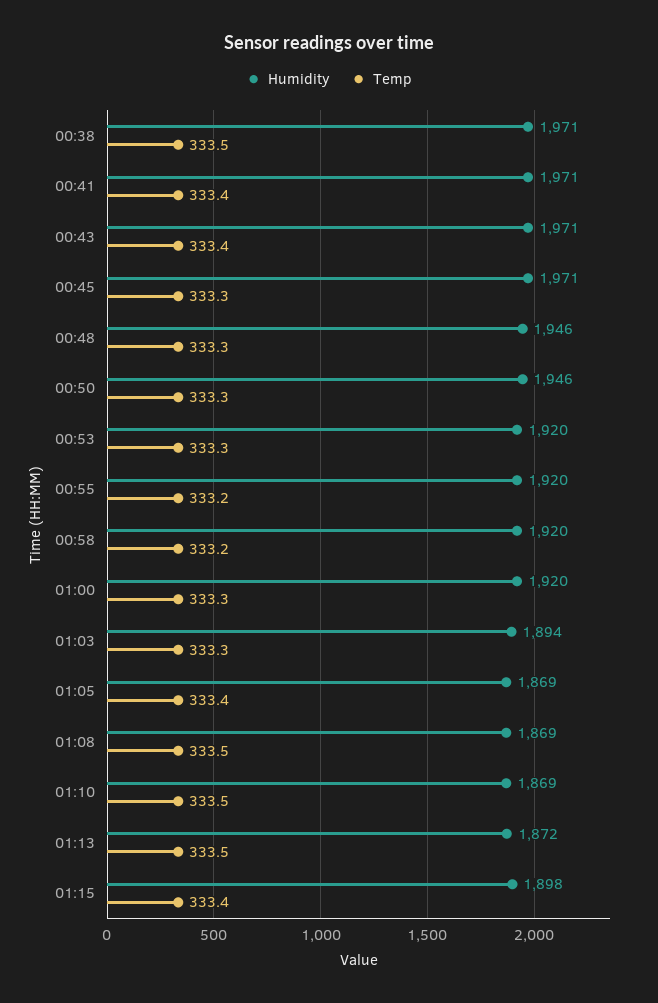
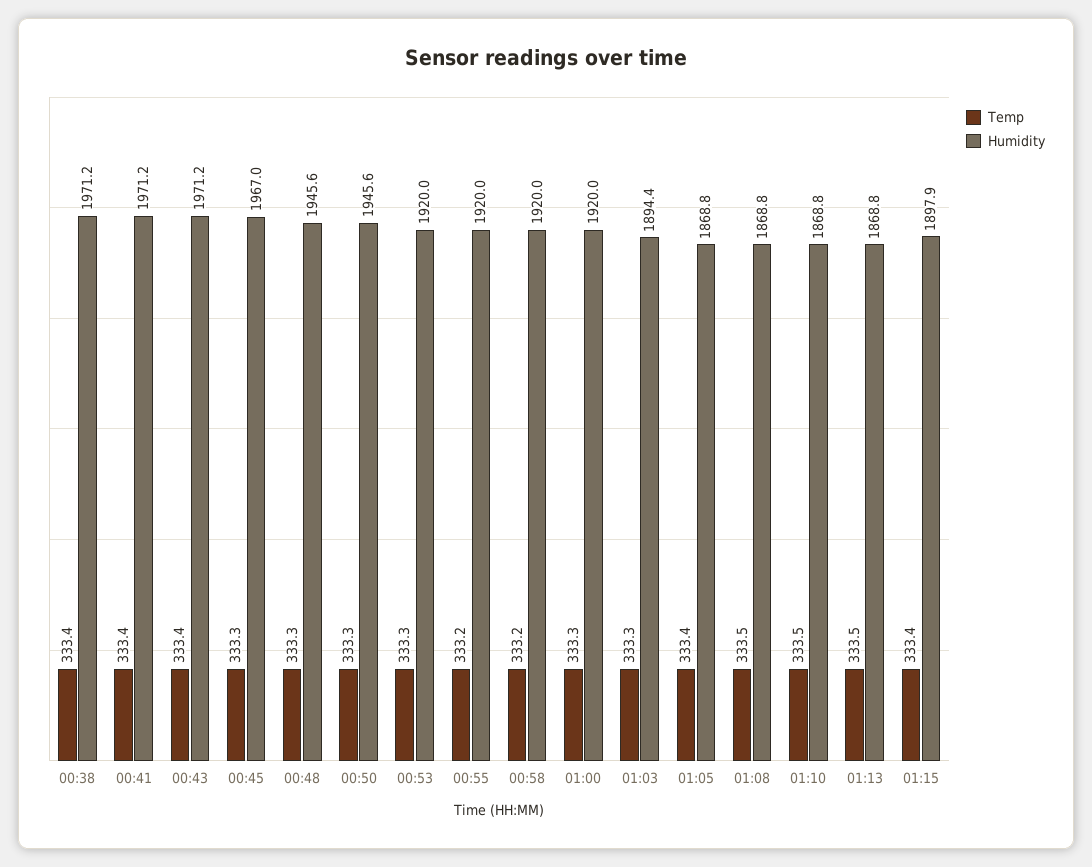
  {
    "Humidity": {
      "00:38": 1971.2,
      "00:41": 1971.2,
      "00:43": 1971.2,
-     "00:45": 1971,
+     "00:45": 1967,
      "00:48": 1945.6,
      "00:50": 1945.6,
      "00:53": 1920,
      "00:55": 1920,
      "00:58": 1920,
      "01:00": 1920,
      "01:03": 1894.4,
      "01:05": 1868.8,
      "01:08": 1868.8,
      "01:10": 1868.8,
-     "01:13": 1872,
+     "01:13": 1868.8,
      "01:15": 1897.9
    },
    "Temp": {
-     "00:38": 333.5,
+     "00:38": 333.4,
      "00:41": 333.4,
      "00:43": 333.4,
      "00:45": 333.3,
      "00:48": 333.3,
      "00:50": 333.3,
      "00:53": 333.3,
      "00:55": 333.2,
      "00:58": 333.2,
      "01:00": 333.3,
      "01:03": 333.3,
      "01:05": 333.4,
      "01:08": 333.5,
      "01:10": 333.5,
      "01:13": 333.5,
      "01:15": 333.4
    }
  }

